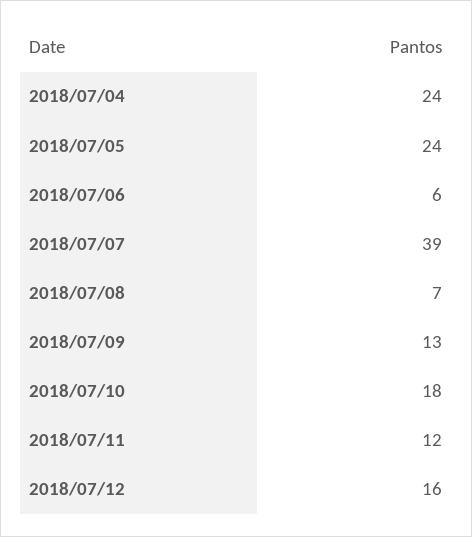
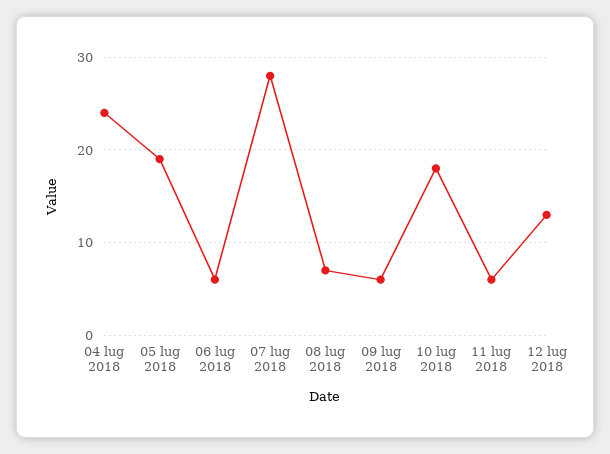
  {
    "2018/07/04": 24,
-   "2018/07/05": 24,
+   "2018/07/05": 19,
    "2018/07/06": 6,
-   "2018/07/07": 39,
+   "2018/07/07": 28,
    "2018/07/08": 7,
-   "2018/07/09": 13,
+   "2018/07/09": 6,
    "2018/07/10": 18,
-   "2018/07/11": 12,
+   "2018/07/11": 6,
-   "2018/07/12": 16
+   "2018/07/12": 13
  }

